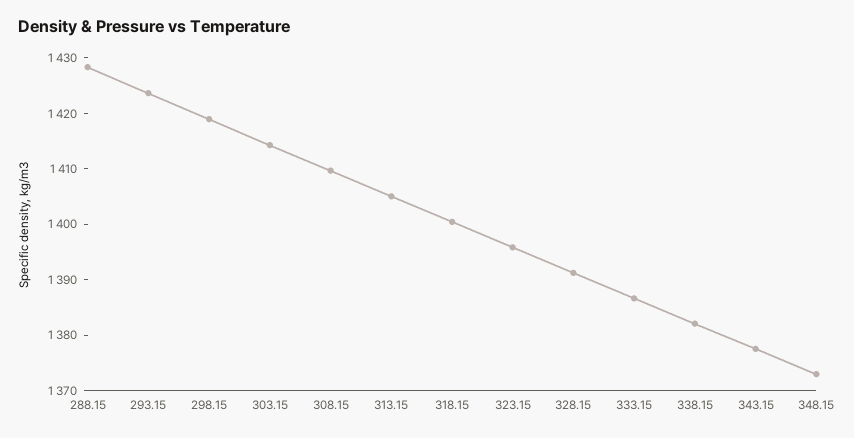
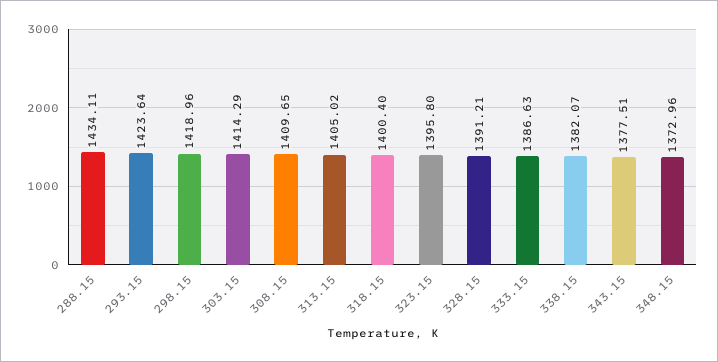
  {
-   "288.15": 1428,
+   "288.15": 1434.11,
    "293.15": 1423.64,
    "298.15": 1418.96,
    "303.15": 1414.29,
    "308.15": 1409.65,
    "313.15": 1405.02,
    "318.15": 1400.4,
    "323.15": 1395.8,
    "328.15": 1391.21,
    "333.15": 1386.63,
    "338.15": 1382.07,
    "343.15": 1377.51,
    "348.15": 1372.96
  }

